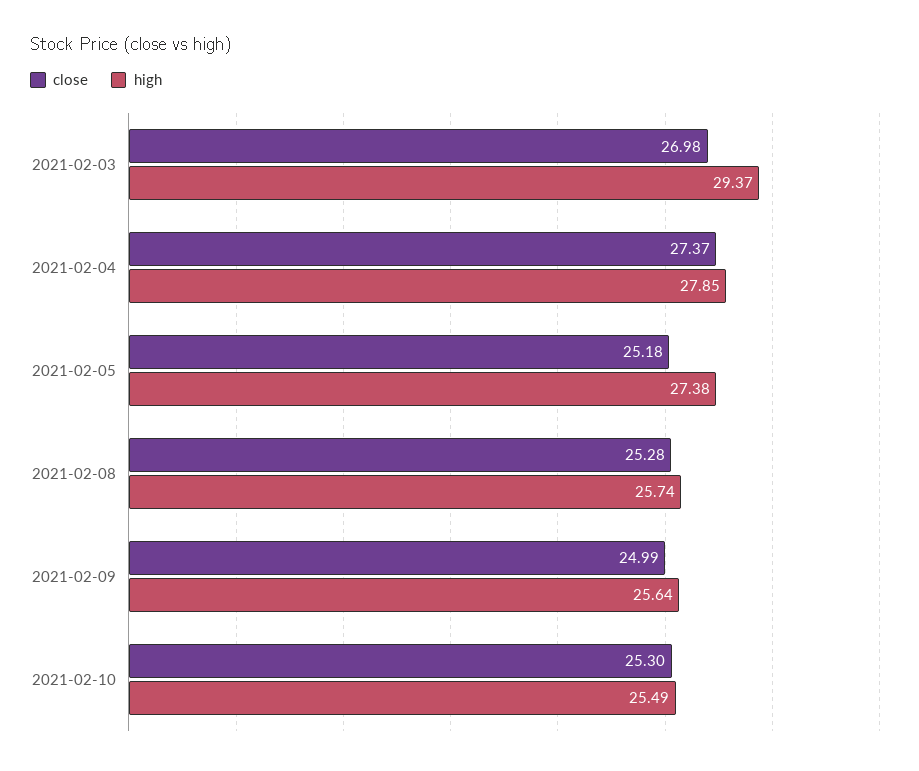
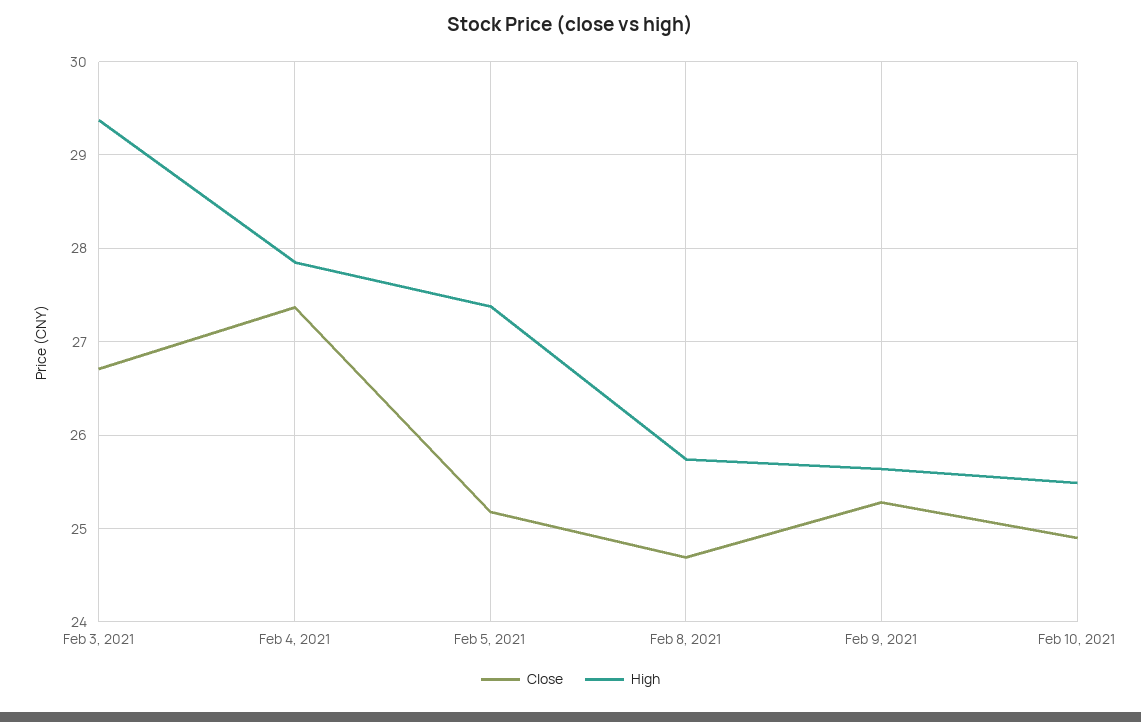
  {
    "close": {
-     "2021-02-03": 26.98,
+     "2021-02-03": 26.7,
      "2021-02-04": 27.37,
      "2021-02-05": 25.18,
-     "2021-02-08": 25.28,
+     "2021-02-08": 24.7,
-     "2021-02-09": 24.99,
+     "2021-02-09": 25.3,
-     "2021-02-10": 25.3
+     "2021-02-10": 24.9
    },
    "high": {
      "2021-02-03": 29.37,
      "2021-02-04": 27.85,
      "2021-02-05": 27.38,
      "2021-02-08": 25.74,
      "2021-02-09": 25.64,
      "2021-02-10": 25.49
    }
  }

